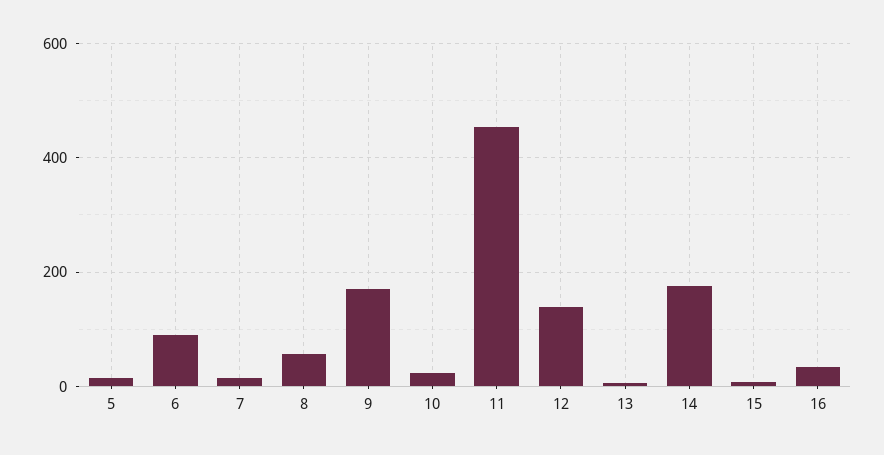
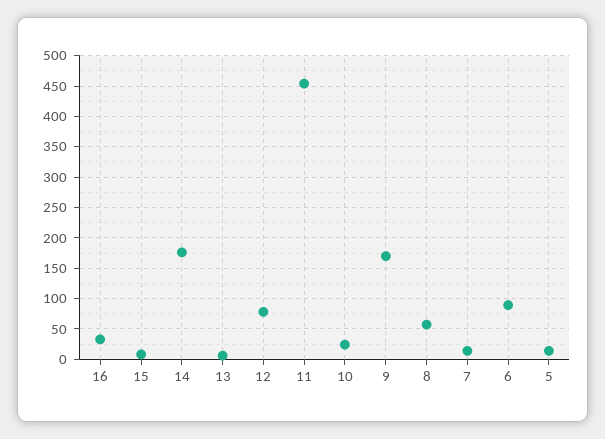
  {
    "5": 10,
    "6": 90,
    "7": 10,
    "8": 60,
    "9": 170,
    "10": 20,
    "11": 450,
-   "12": 140,
+   "12": 80,
    "13": 10,
    "14": 180,
    "15": 10,
    "16": 30
  }

